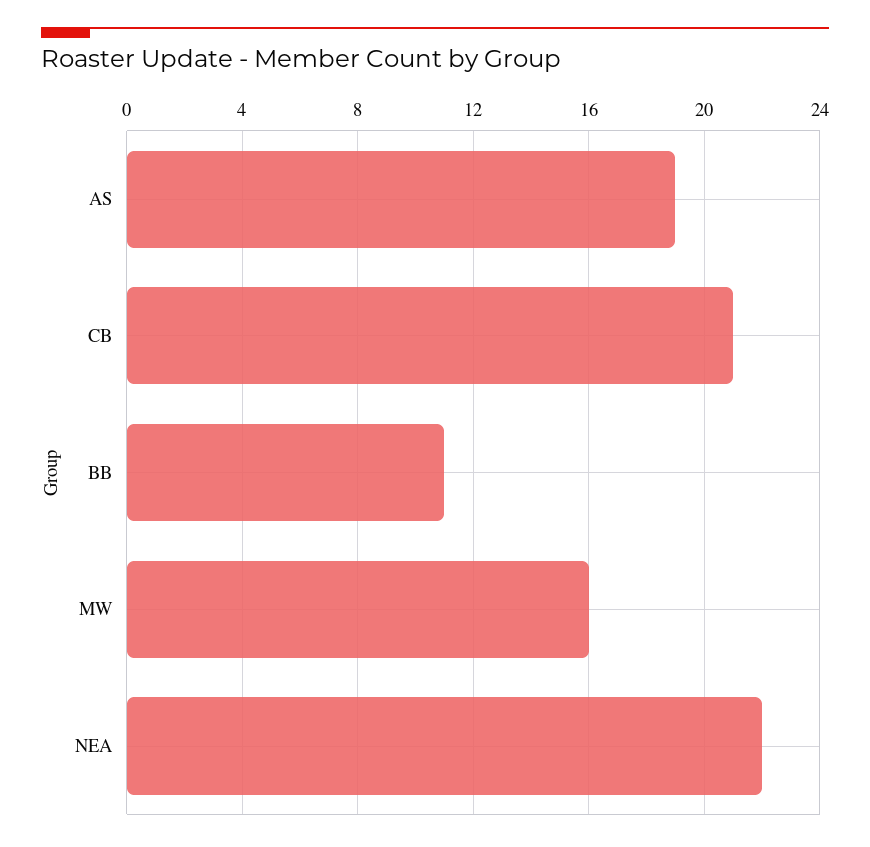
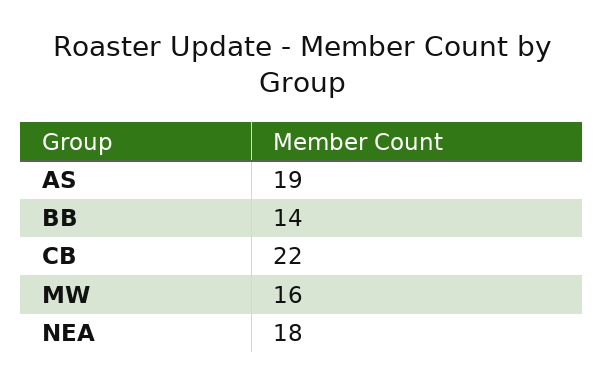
  {
    "AS": 19,
-   "CB": 21,
+   "CB": 22,
-   "BB": 11,
+   "BB": 14,
    "MW": 16,
-   "NEA": 22
+   "NEA": 18
  }

